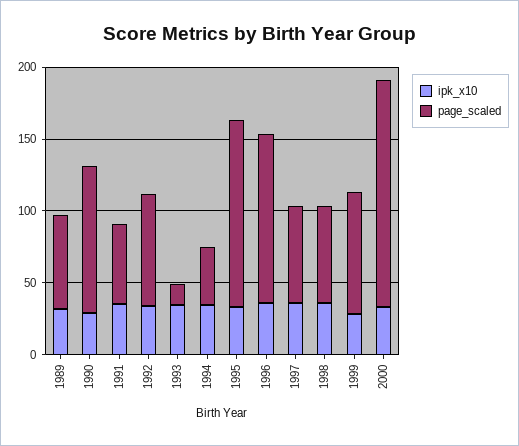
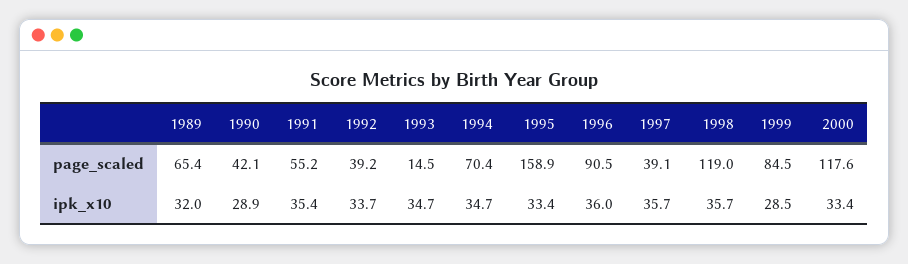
  {
    "ipk_x10": {
      "1989": 32,
      "1990": 28.9,
      "1991": 35.4,
      "1992": 33.7,
      "1993": 34.7,
      "1994": 34.7,
      "1995": 33.4,
      "1996": 36,
      "1997": 35.7,
      "1998": 35.7,
      "1999": 28.5,
      "2000": 33.4
    },
    "page_scaled": {
      "1989": 65.4,
-     "1990": 100,
+     "1990": 42.1,
      "1991": 55.2,
-     "1992": 80,
+     "1992": 39.2,
      "1993": 14.5,
-     "1994": 40,
+     "1994": 70.4,
-     "1995": 130,
+     "1995": 158.9,
-     "1996": 120,
+     "1996": 90.5,
-     "1997": 70,
+     "1997": 39.1,
-     "1998": 70,
+     "1998": 119,
      "1999": 84.5,
-     "2000": 160
+     "2000": 117.6
    }
  }

